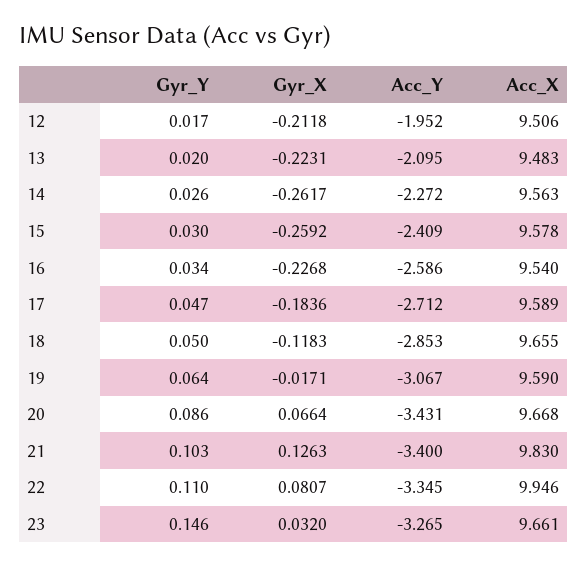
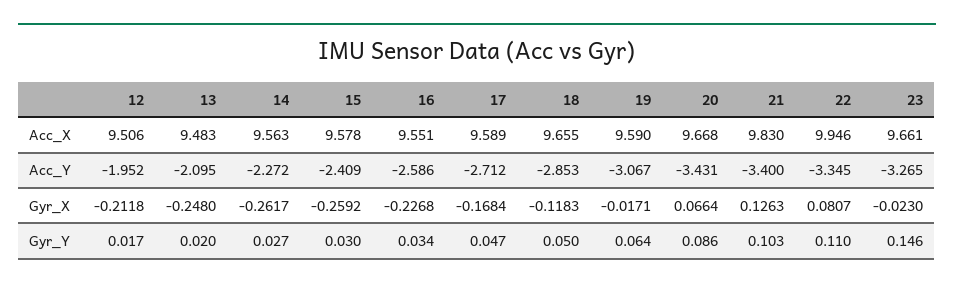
  {
    "Gyr_Y": {
      "12": 0.017,
      "13": 0.02,
-     "14": 0.026,
+     "14": 0.027,
      "15": 0.03,
      "16": 0.034,
      "17": 0.047,
      "18": 0.05,
      "19": 0.064,
      "20": 0.086,
      "21": 0.103,
      "22": 0.11,
      "23": 0.146
    },
    "Gyr_X": {
      "12": -0.2118,
-     "13": -0.2231,
+     "13": -0.248,
      "14": -0.2617,
      "15": -0.2592,
      "16": -0.2268,
-     "17": -0.1836,
+     "17": -0.1684,
      "18": -0.1183,
      "19": -0.0171,
      "20": 0.0664,
      "21": 0.1263,
      "22": 0.0807,
-     "23": 0.032
+     "23": -0.023
    },
    "Acc_Y": {
      "12": -1.952,
      "13": -2.095,
      "14": -2.272,
      "15": -2.409,
      "16": -2.586,
      "17": -2.712,
      "18": -2.853,
      "19": -3.067,
      "20": -3.431,
      "21": -3.4,
      "22": -3.345,
      "23": -3.265
    },
    "Acc_X": {
      "12": 9.506,
      "13": 9.483,
      "14": 9.563,
      "15": 9.578,
-     "16": 9.54,
+     "16": 9.551,
      "17": 9.589,
      "18": 9.655,
      "19": 9.59,
      "20": 9.668,
      "21": 9.83,
      "22": 9.946,
      "23": 9.661
    }
  }

